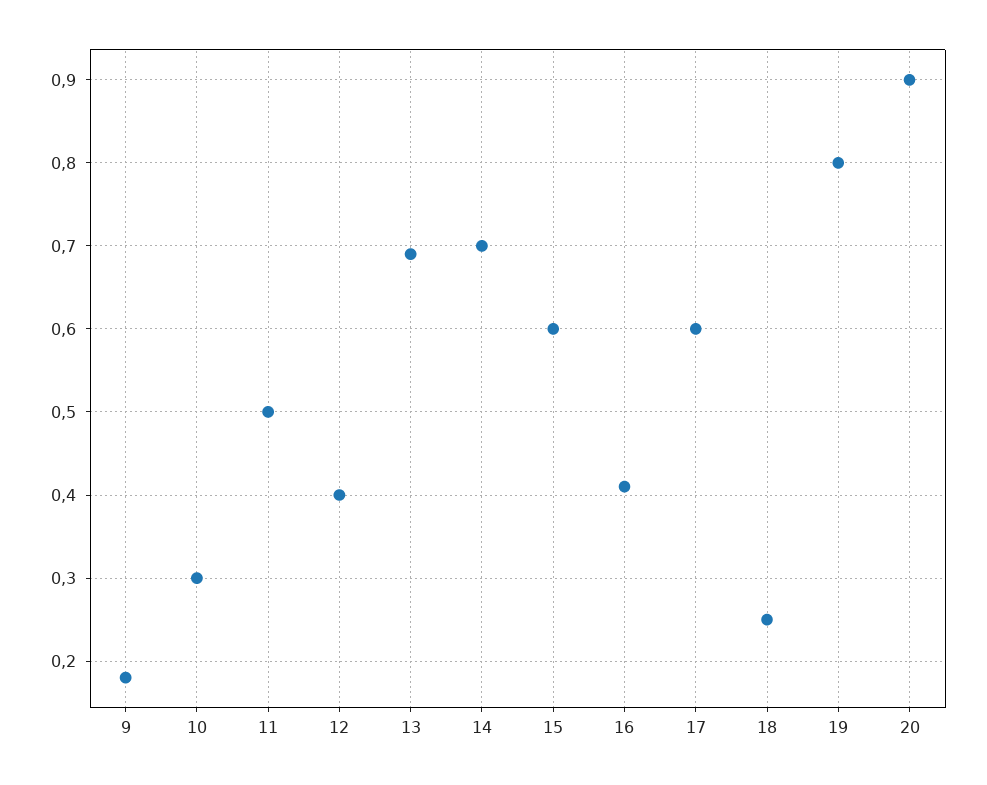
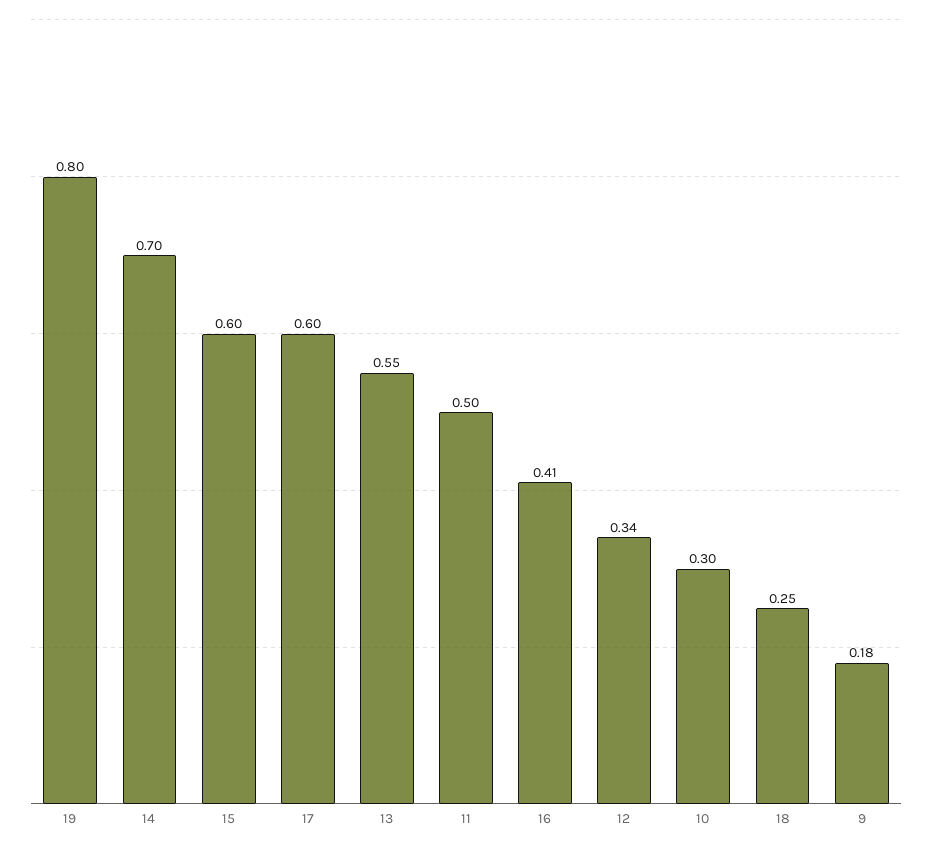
  {
    "9": 0.18,
    "10": 0.3,
    "11": 0.5,
-   "12": 0.4,
+   "12": 0.34,
-   "13": 0.69,
+   "13": 0.55,
    "14": 0.7,
    "15": 0.6,
    "16": 0.41,
    "17": 0.6,
    "18": 0.25,
-   "19": 0.8,
+   "19": 0.8
-   "20": 0.9
  }

